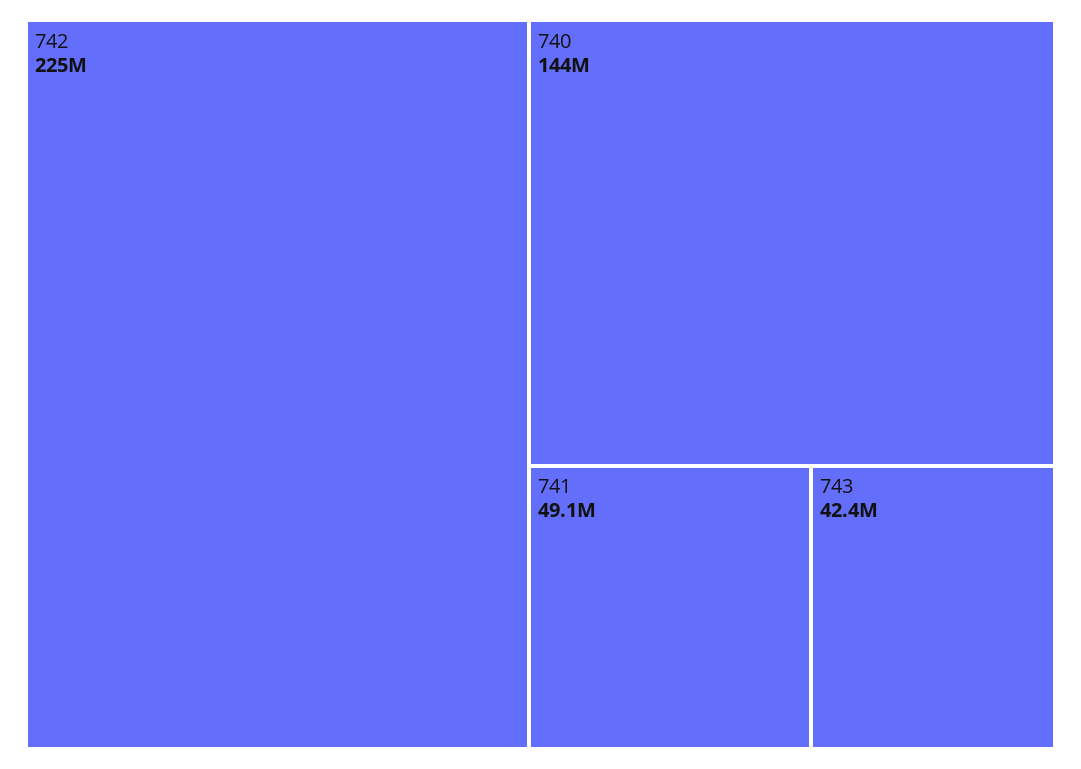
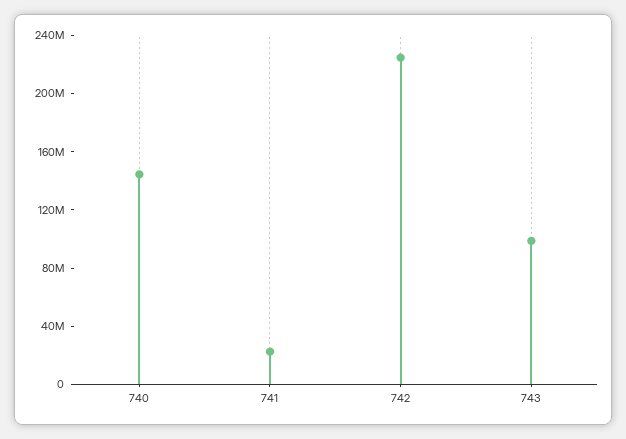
  {
    "742": 225000000,
    "740": 144000000,
-   "741": 49100000,
+   "741": 20000000,
-   "743": 42400000
+   "743": 100000000
  }

